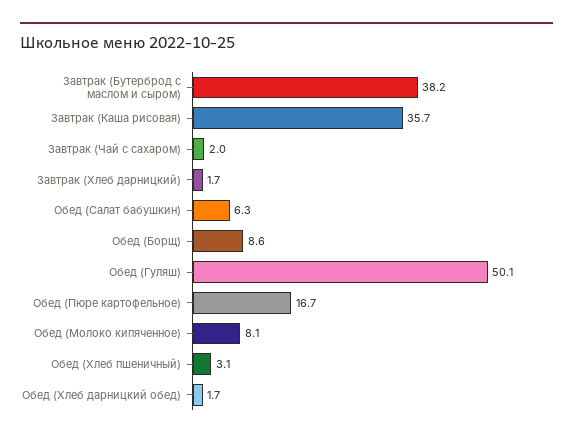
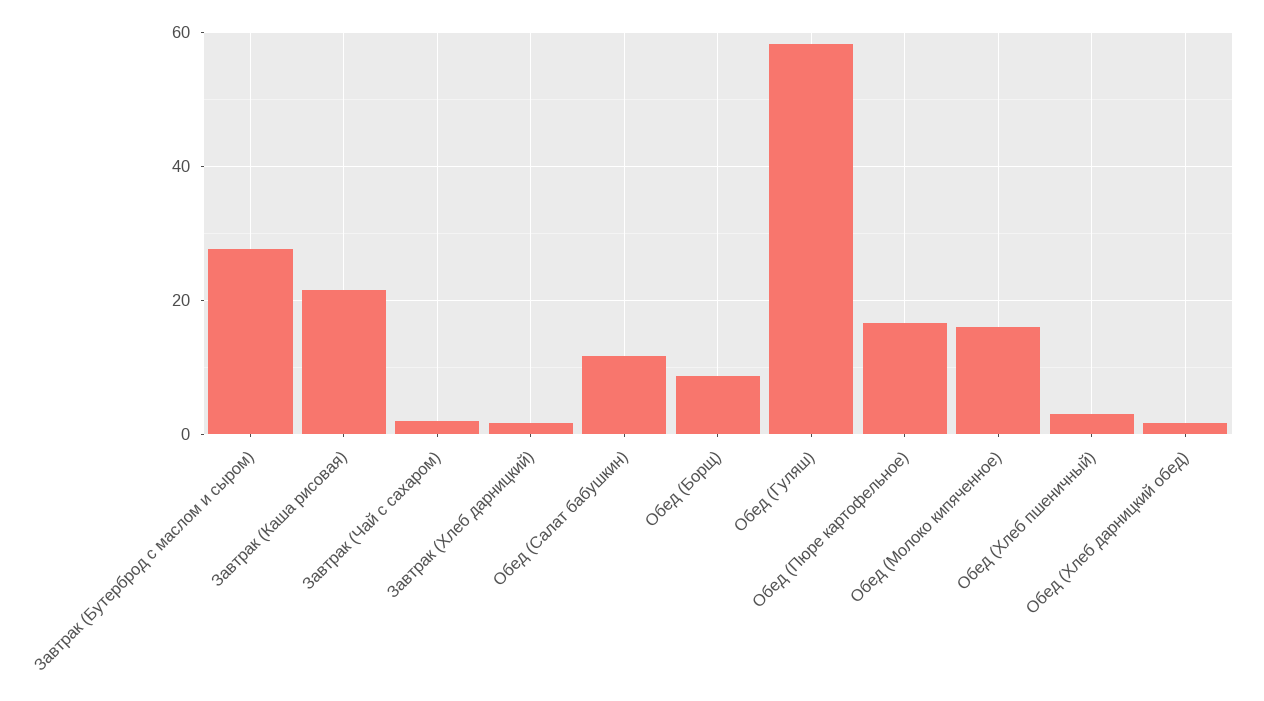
  {
-   "Завтрак (Бутерброд с маслом и сыром)": 38.2,
+   "Завтрак (Бутерброд с маслом и сыром)": 28,
-   "Завтрак (Каша рисовая)": 35.7,
+   "Завтрак (Каша рисовая)": 22,
    "Завтрак (Чай с сахаром)": 2,
    "Завтрак (Хлеб дарницкий)": 1.7,
-   "Обед (Салат бабушкин)": 6.3,
+   "Обед (Салат бабушкин)": 12,
    "Обед (Борщ)": 8.6,
-   "Обед (Гуляш)": 50.1,
+   "Обед (Гуляш)": 58,
    "Обед (Пюре картофельное)": 16.7,
-   "Обед (Молоко кипяченное)": 8.1,
+   "Обед (Молоко кипяченное)": 16,
    "Обед (Хлеб пшеничный)": 3.1,
    "Обед (Хлеб дарницкий обед)": 1.7
  }

